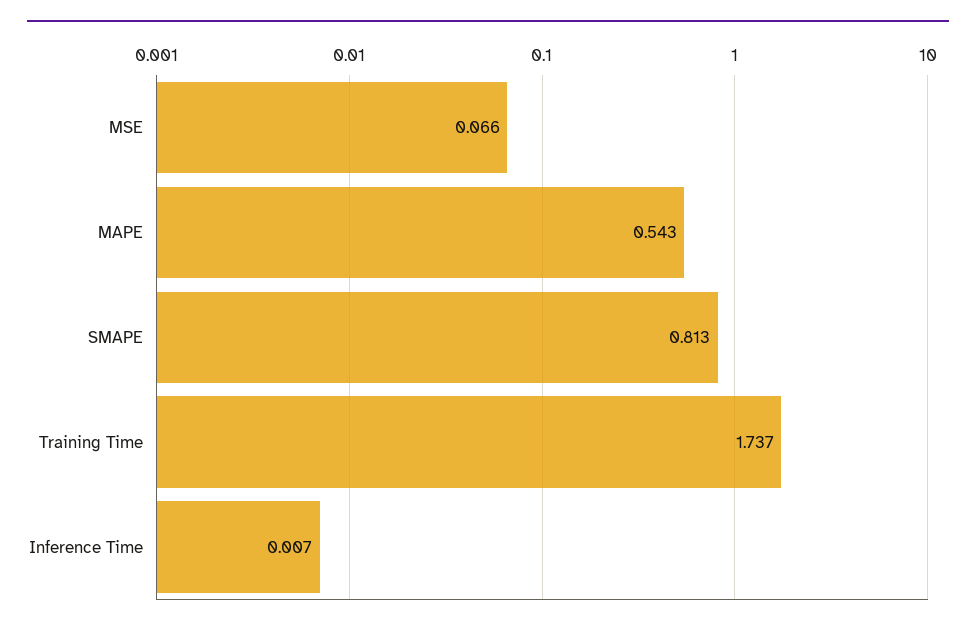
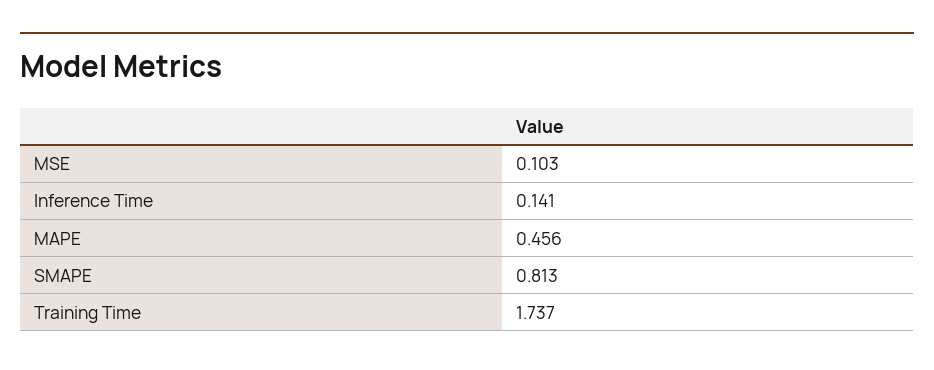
  {
-   "MSE": 0.066,
+   "MSE": 0.103,
-   "MAPE": 0.543,
+   "MAPE": 0.456,
    "SMAPE": 0.813,
    "Training Time": 1.737,
-   "Inference Time": 0.007
+   "Inference Time": 0.141
  }

